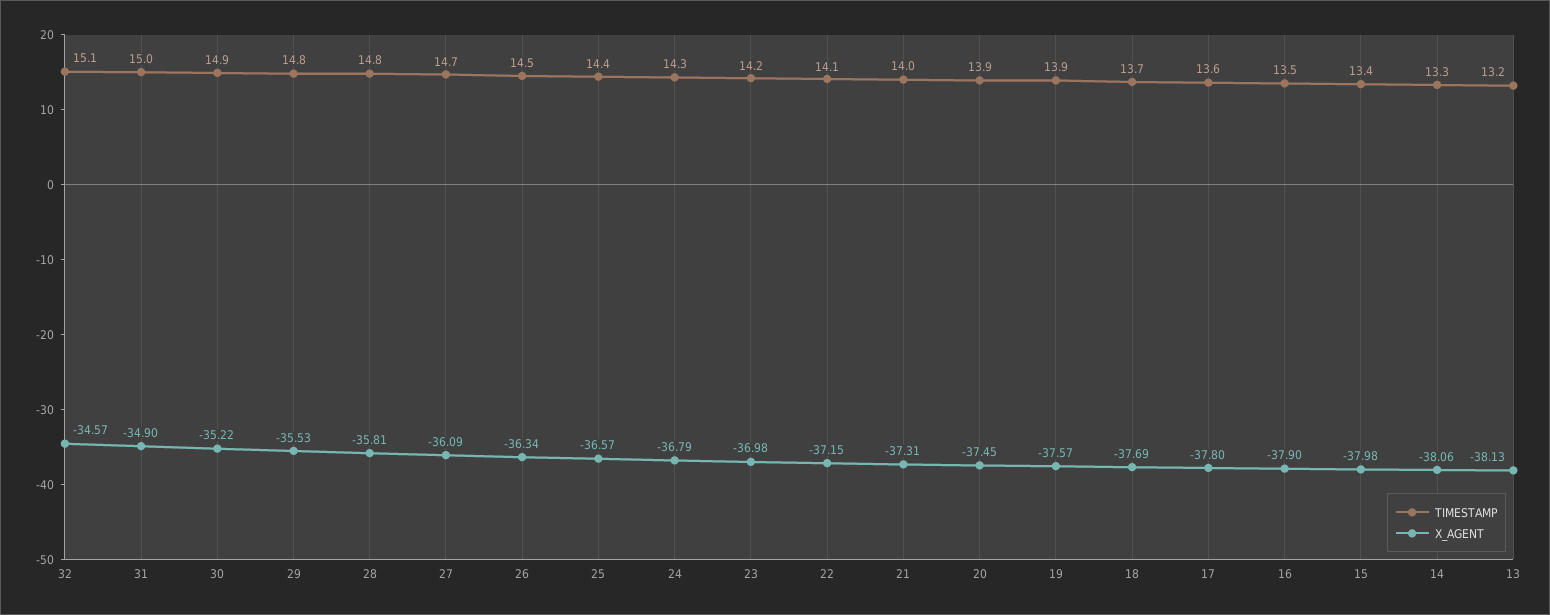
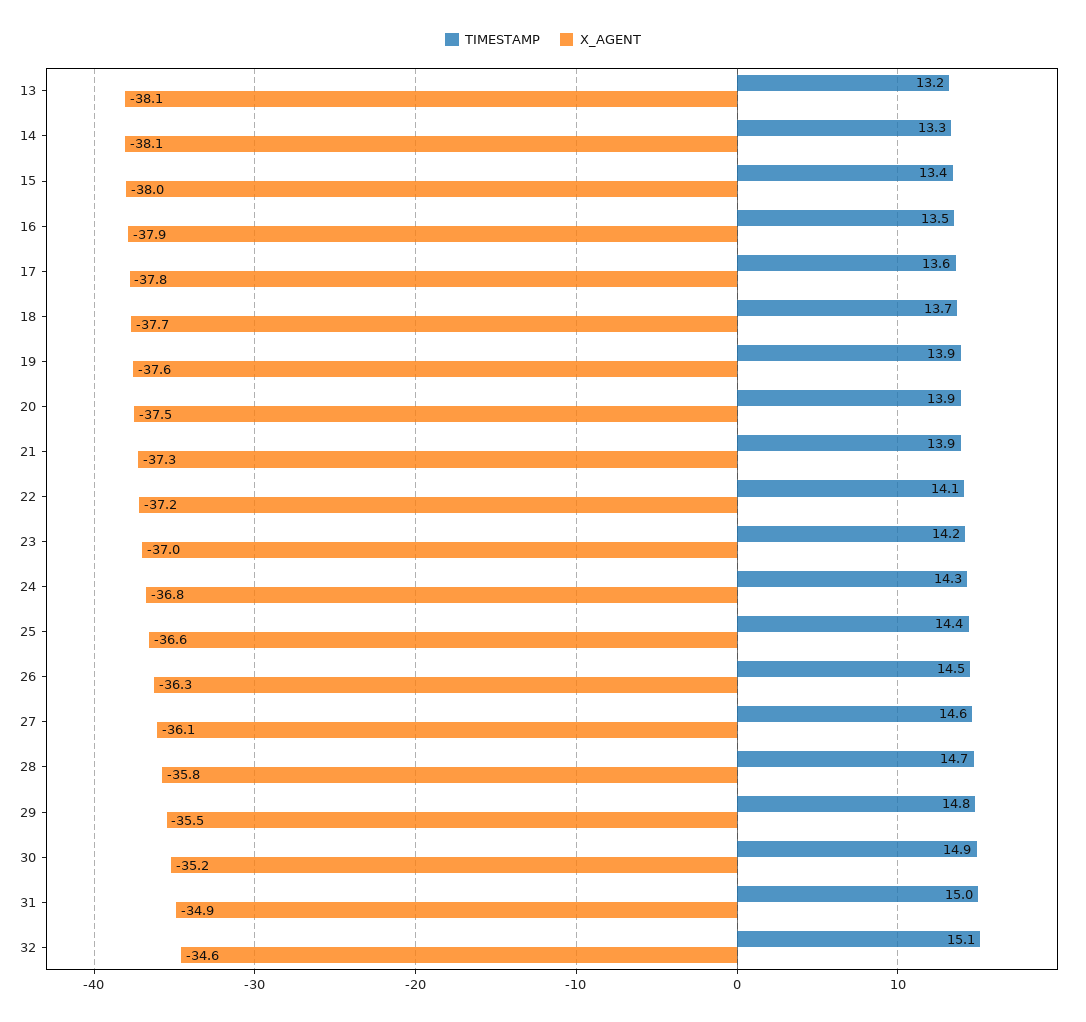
  {
    "TIMESTAMP": {
      "32": 15.1,
      "31": 15,
      "30": 14.9,
      "29": 14.8,
-     "28": 14.8,
+     "28": 14.7,
-     "27": 14.7,
+     "27": 14.6,
      "26": 14.5,
      "25": 14.4,
      "24": 14.3,
      "23": 14.2,
      "22": 14.1,
-     "21": 14,
+     "21": 13.9,
      "20": 13.9,
      "19": 13.9,
      "18": 13.7,
      "17": 13.6,
      "16": 13.5,
      "15": 13.4,
      "14": 13.3,
      "13": 13.2
    },
    "X_AGENT": {
      "32": -34.57,
      "31": -34.9,
      "30": -35.22,
      "29": -35.53,
      "28": -35.81,
      "27": -36.09,
      "26": -36.34,
      "25": -36.57,
      "24": -36.79,
      "23": -36.98,
      "22": -37.15,
      "21": -37.31,
      "20": -37.45,
      "19": -37.57,
      "18": -37.69,
      "17": -37.8,
      "16": -37.9,
      "15": -37.98,
      "14": -38.06,
      "13": -38.13
    }
  }

